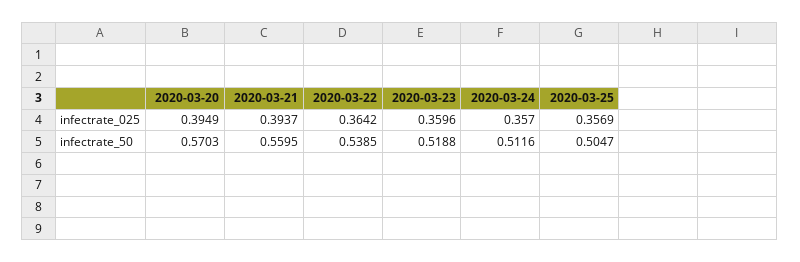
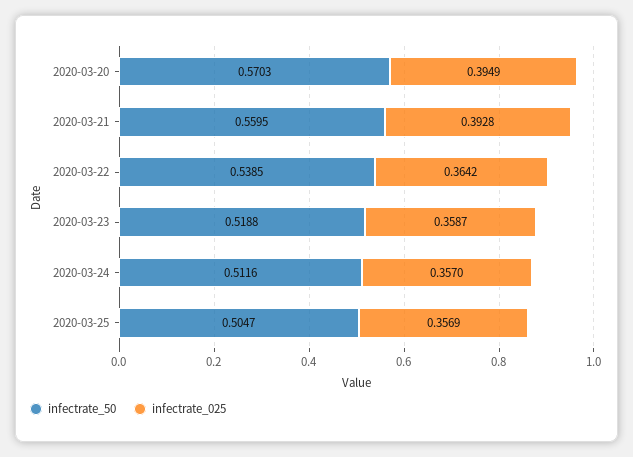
  {
    "infectrate_025": {
      "2020-03-20": 0.3949,
-     "2020-03-21": 0.3937,
+     "2020-03-21": 0.3928,
      "2020-03-22": 0.3642,
-     "2020-03-23": 0.3596,
+     "2020-03-23": 0.3587,
      "2020-03-24": 0.357,
      "2020-03-25": 0.3569
    },
    "infectrate_50": {
      "2020-03-20": 0.5703,
      "2020-03-21": 0.5595,
      "2020-03-22": 0.5385,
      "2020-03-23": 0.5188,
      "2020-03-24": 0.5116,
      "2020-03-25": 0.5047
    }
  }

